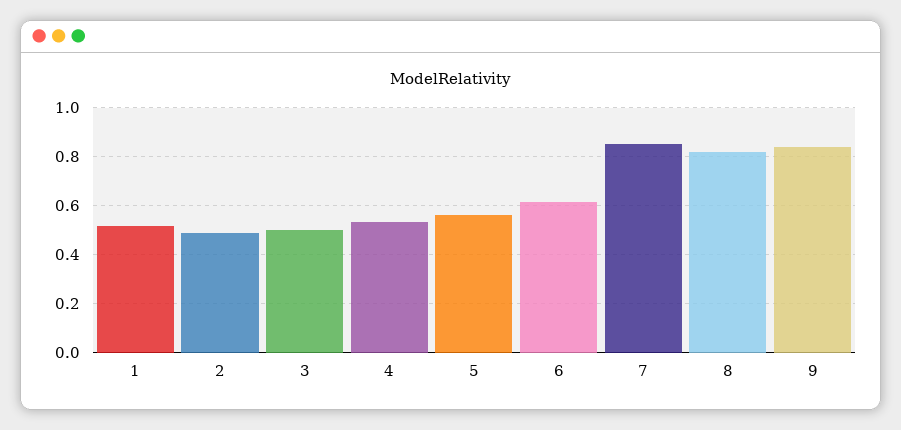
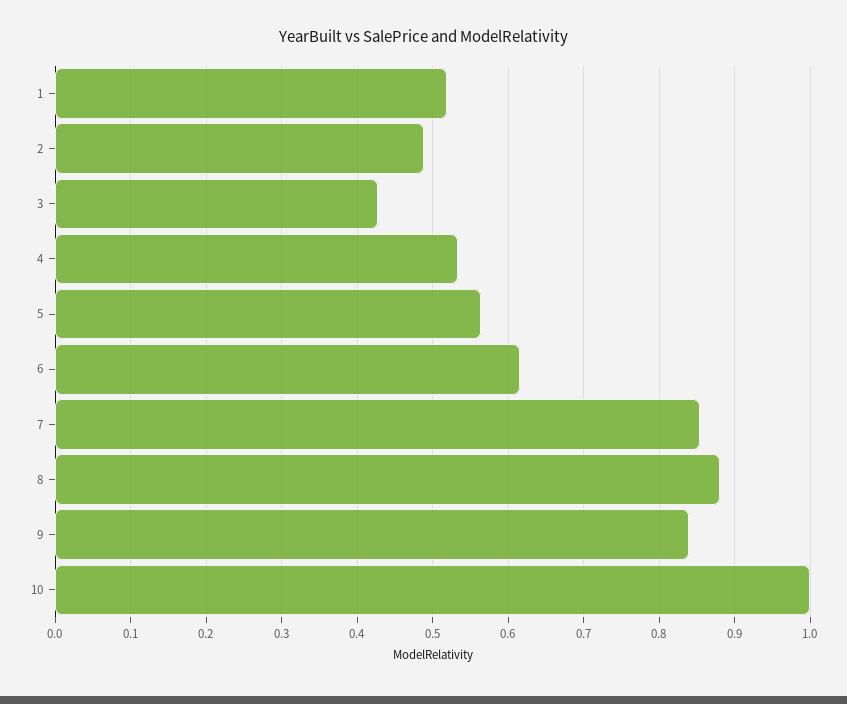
  {
    "1": 0.52,
    "2": 0.49,
-   "3": 0.5,
+   "3": 0.43,
    "4": 0.53,
    "5": 0.56,
    "6": 0.62,
    "7": 0.85,
-   "8": 0.825,
+   "8": 0.88,
-   "9": 0.84
+   "9": 0.84,
+   "10": 1
  }

